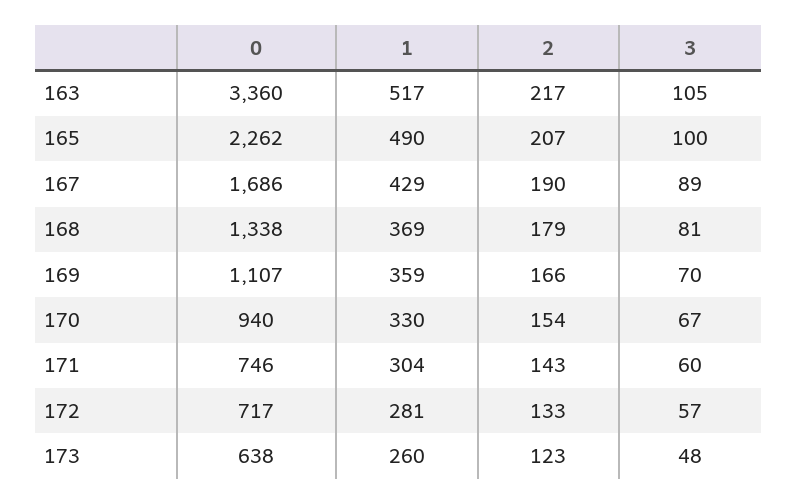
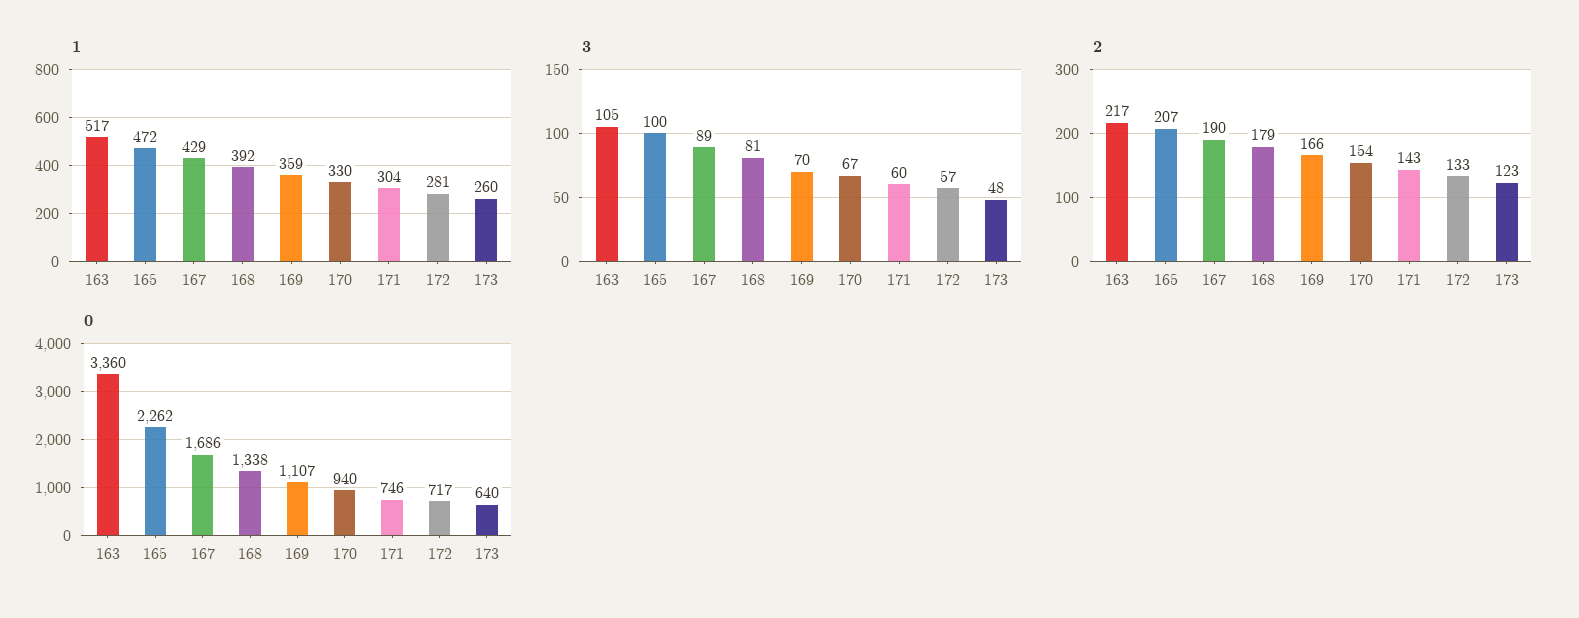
  {
    "0": {
      "163": 3360,
      "165": 2262,
      "167": 1686,
      "168": 1338,
      "169": 1107,
      "170": 940,
      "171": 746,
      "172": 717,
-     "173": 638
+     "173": 640
    },
    "1": {
      "163": 517,
-     "165": 490,
+     "165": 472,
      "167": 429,
-     "168": 369,
+     "168": 392,
      "169": 359,
      "170": 330,
      "171": 304,
      "172": 281,
      "173": 260
    },
    "2": {
      "163": 217,
      "165": 207,
      "167": 190,
      "168": 179,
      "169": 166,
      "170": 154,
      "171": 143,
      "172": 133,
      "173": 123
    },
    "3": {
      "163": 105,
      "165": 100,
      "167": 89,
      "168": 81,
      "169": 70,
      "170": 67,
      "171": 60,
      "172": 57,
      "173": 48
    }
  }

